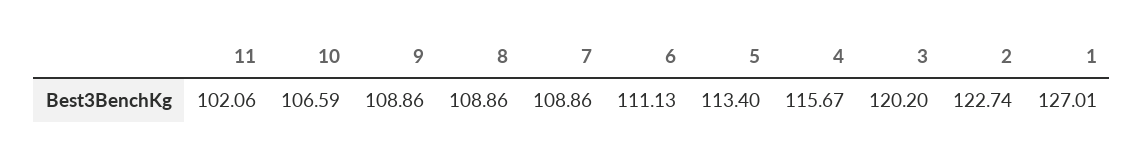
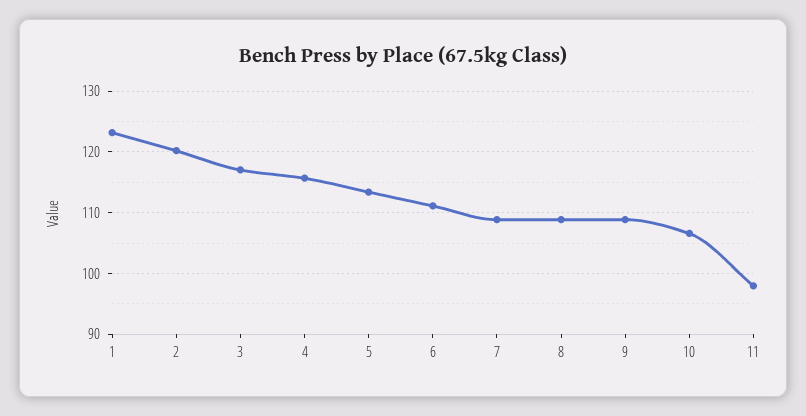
  {
-   "11": 102.06,
+   "11": 98,
    "10": 106.59,
    "9": 108.86,
    "8": 108.86,
    "7": 108.86,
    "6": 111.13,
    "5": 113.4,
    "4": 115.67,
-   "3": 120.2,
+   "3": 117,
-   "2": 122.74,
+   "2": 120,
-   "1": 127.01
+   "1": 123
  }

